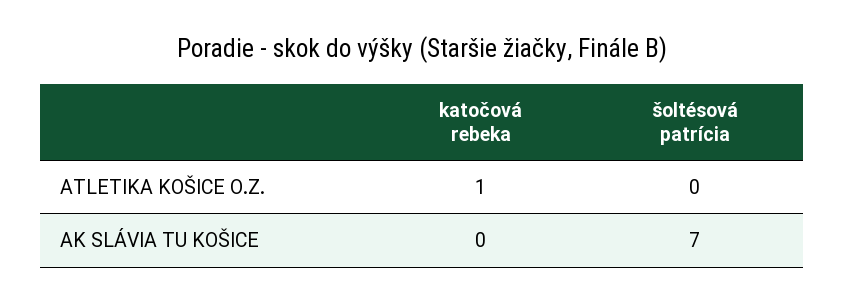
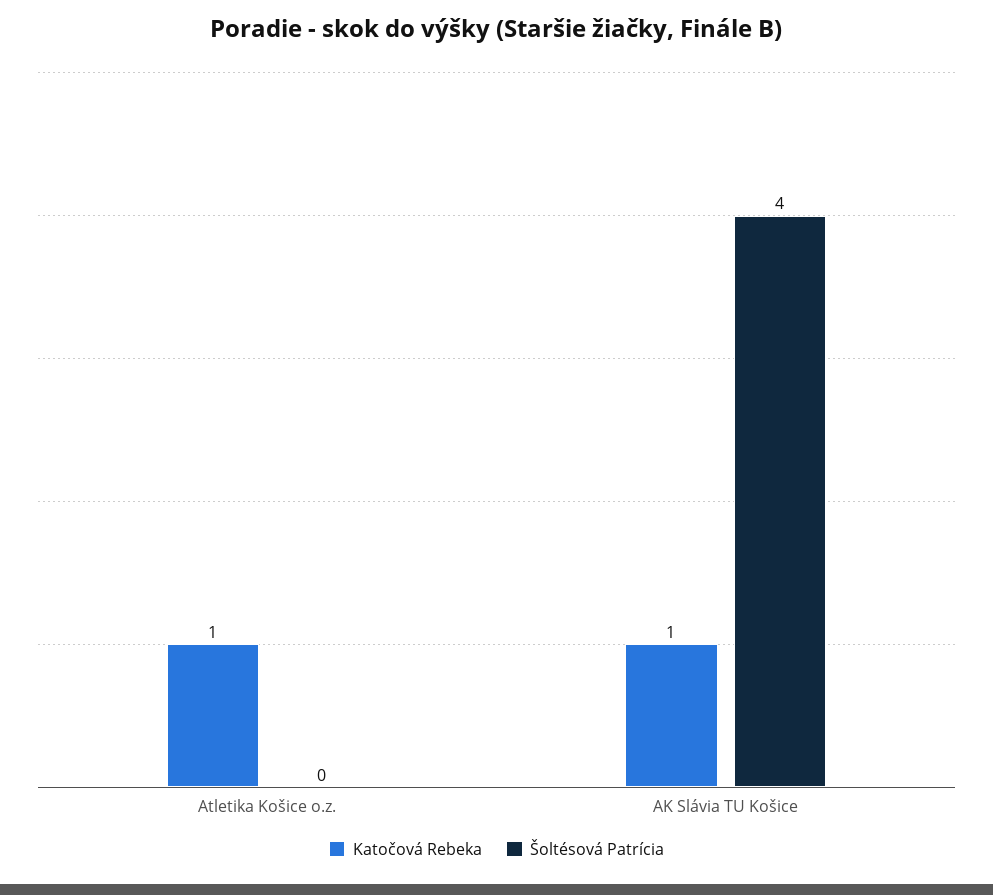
  {
    "katočová rebeka": {
      "ATLETIKA KOŠICE O.Z.": 1,
-     "AK SLÁVIA TU KOŠICE": 0
+     "AK SLÁVIA TU KOŠICE": 1
    },
    "šoltésová patrícia": {
      "ATLETIKA KOŠICE O.Z.": 0,
-     "AK SLÁVIA TU KOŠICE": 7
+     "AK SLÁVIA TU KOŠICE": 4
    }
  }

